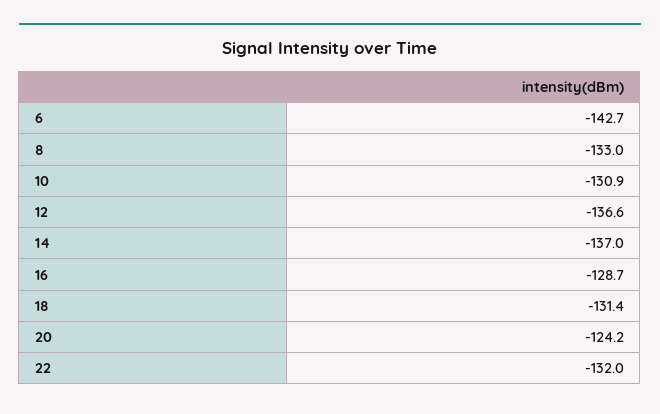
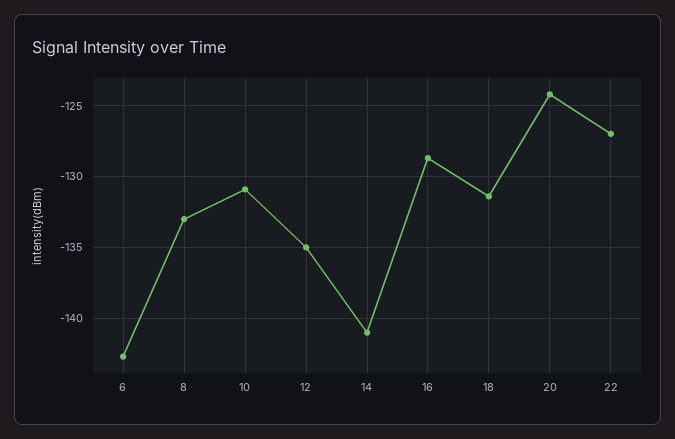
  {
    "6": -142.7,
    "8": -133,
    "10": -130.9,
-   "12": -136.6,
+   "12": -135,
-   "14": -137,
+   "14": -141,
    "16": -128.7,
    "18": -131.4,
    "20": -124.2,
-   "22": -132
+   "22": -127
  }

